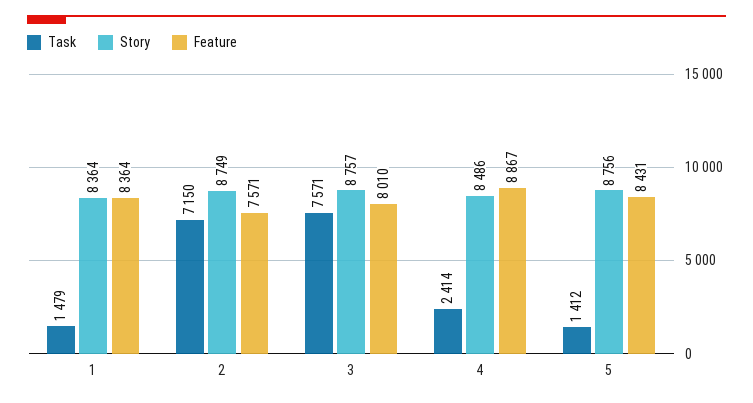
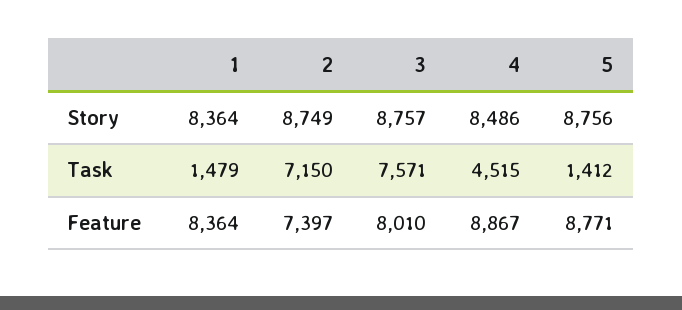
  {
    "Task": {
      "1": 1479,
      "2": 7150,
      "3": 7571,
-     "4": 2414,
+     "4": 4515,
      "5": 1412
    },
    "Story": {
      "1": 8364,
      "2": 8749,
      "3": 8757,
      "4": 8486,
      "5": 8756
    },
    "Feature": {
      "1": 8364,
-     "2": 7571,
+     "2": 7397,
      "3": 8010,
      "4": 8867,
-     "5": 8431
+     "5": 8771
    }
  }

